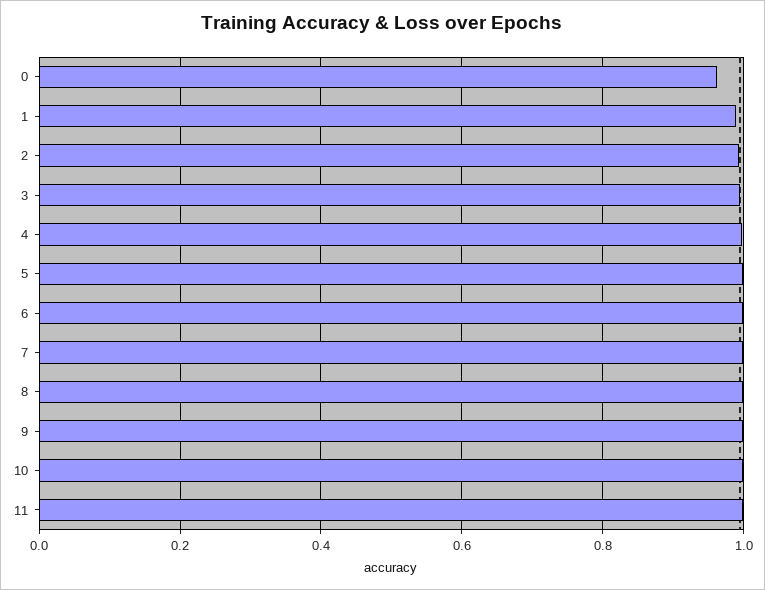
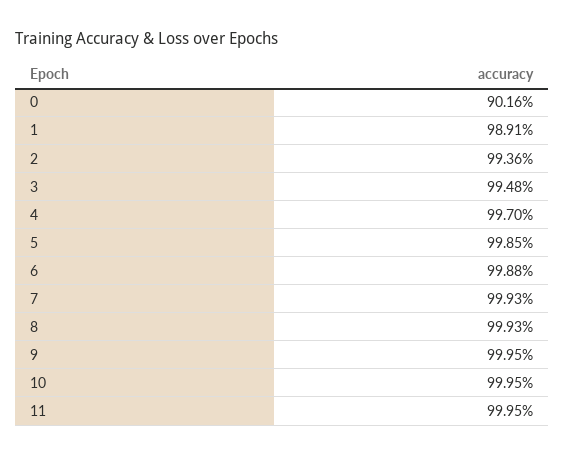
  {
-   "0": 0.96,
+   "0": 0.9016,
    "1": 0.9891,
    "2": 0.9936,
    "3": 0.9948,
    "4": 0.997,
    "5": 0.9985,
    "6": 0.9988,
    "7": 0.9993,
    "8": 0.9993,
    "9": 0.9995,
    "10": 0.9995,
    "11": 0.9995
  }

